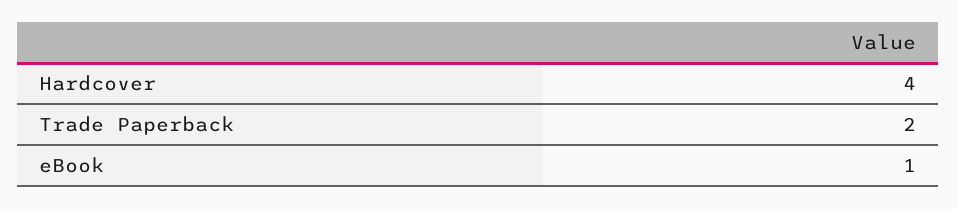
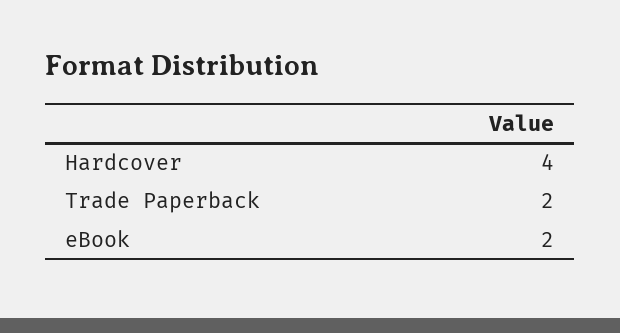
  {
    "Hardcover": 4,
    "Trade Paperback": 2,
-   "eBook": 1
+   "eBook": 2
  }

